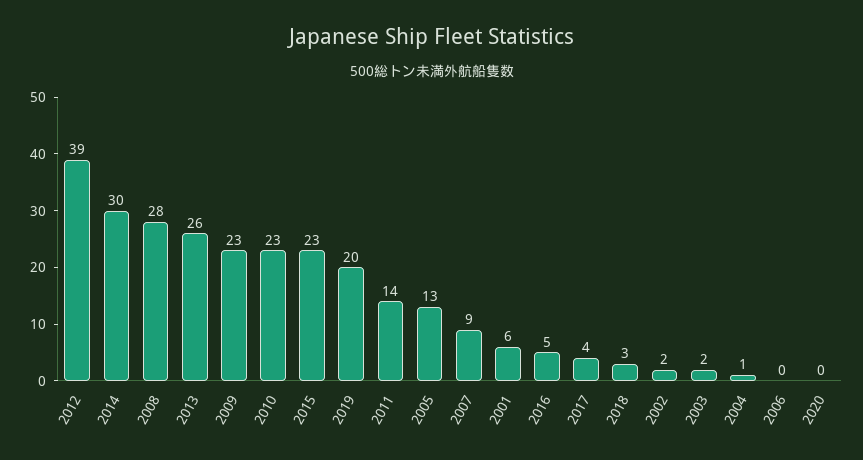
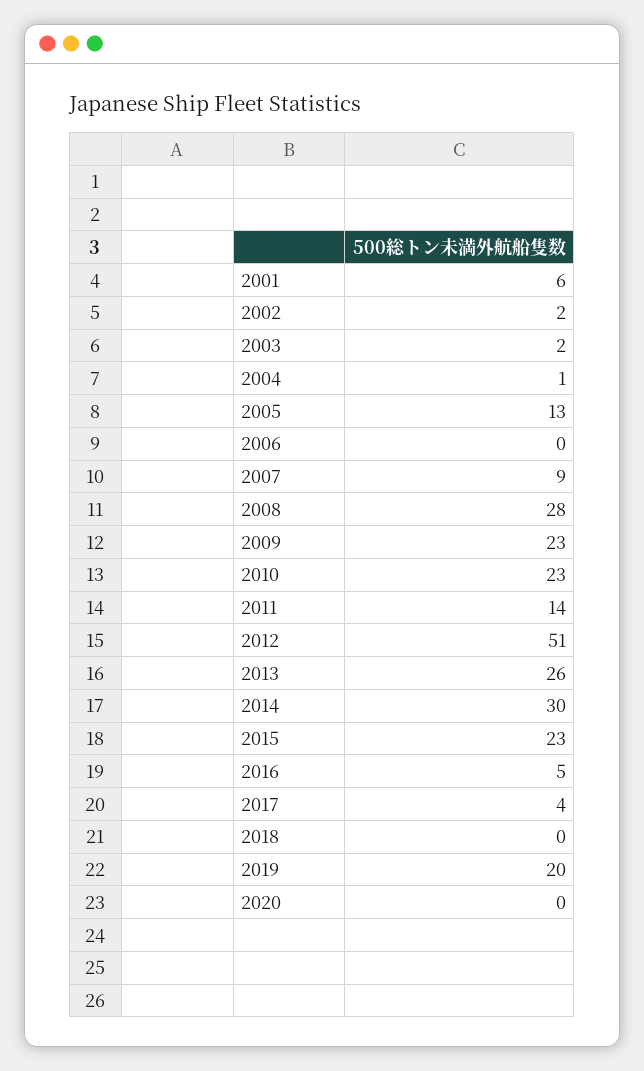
  {
-   "2012": 39,
+   "2012": 51,
    "2014": 30,
    "2008": 28,
    "2013": 26,
    "2009": 23,
    "2010": 23,
    "2015": 23,
    "2019": 20,
    "2011": 14,
    "2005": 13,
    "2007": 9,
    "2001": 6,
    "2016": 5,
    "2017": 4,
-   "2018": 3,
+   "2018": 0,
    "2002": 2,
    "2003": 2,
    "2004": 1,
    "2006": 0,
    "2020": 0
  }

